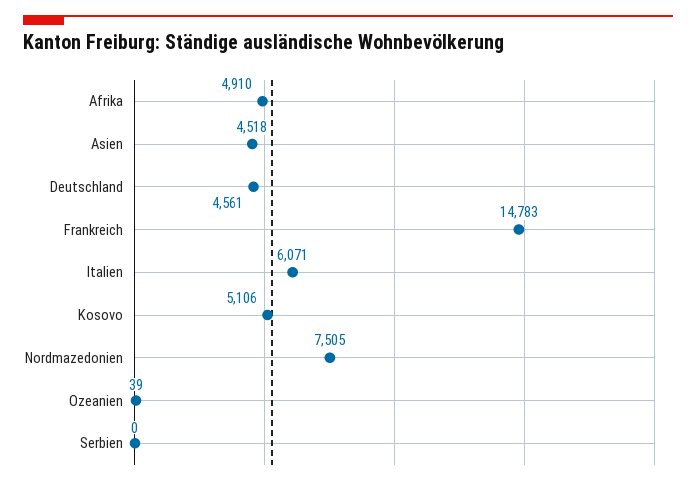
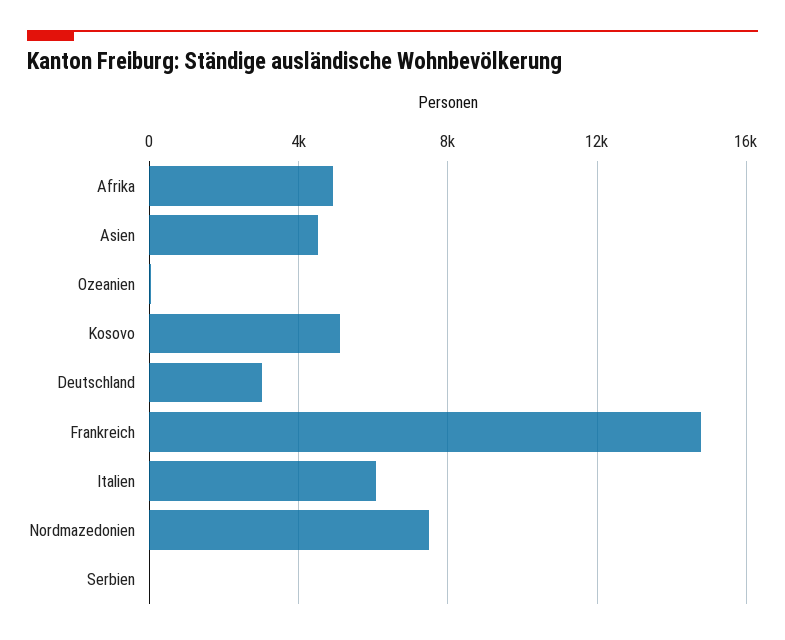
  {
    "Afrika": 4910,
    "Asien": 4518,
-   "Deutschland": 4561,
+   "Deutschland": 3000,
    "Frankreich": 14783,
    "Italien": 6071,
    "Kosovo": 5106,
    "Nordmazedonien": 7505,
    "Ozeanien": 39,
    "Serbien": 0
  }

